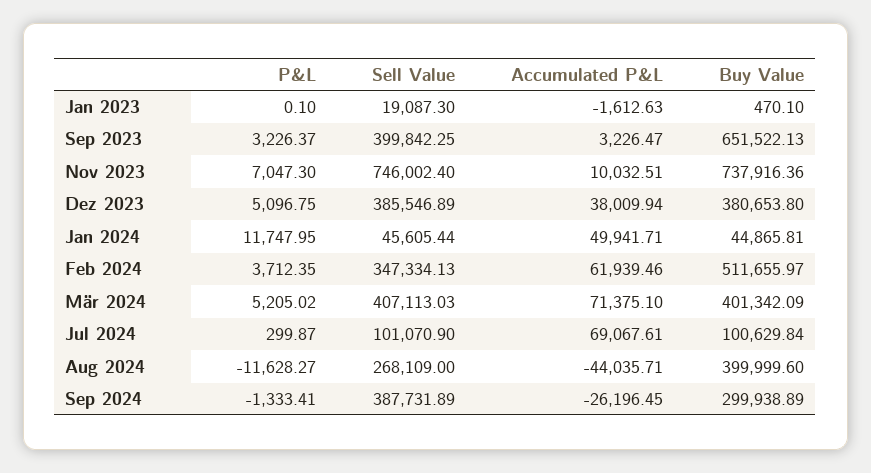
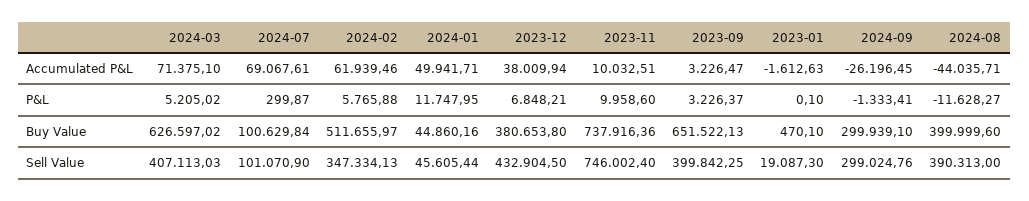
  {
    "P&L": {
      "Jan 2023": 0.1,
      "Sep 2023": 3226.37,
-     "Nov 2023": 7047.3,
+     "Nov 2023": 9958.6,
-     "Dez 2023": 5096.75,
+     "Dez 2023": 6848.21,
      "Jan 2024": 11747.95,
-     "Feb 2024": 3712.35,
+     "Feb 2024": 5765.88,
      "Mär 2024": 5205.02,
      "Jul 2024": 299.87,
      "Aug 2024": -11628.27,
      "Sep 2024": -1333.41
    },
    "Sell Value": {
      "Jan 2023": 19087.3,
      "Sep 2023": 399842.25,
      "Nov 2023": 746002.4,
-     "Dez 2023": 385546.89,
+     "Dez 2023": 432904.5,
      "Jan 2024": 45605.44,
      "Feb 2024": 347334.13,
      "Mär 2024": 407113.03,
      "Jul 2024": 101070.9,
-     "Aug 2024": 268109,
+     "Aug 2024": 390313,
-     "Sep 2024": 387731.89
+     "Sep 2024": 299024.76
    },
    "Accumulated P&L": {
      "Jan 2023": -1612.63,
      "Sep 2023": 3226.47,
      "Nov 2023": 10032.51,
      "Dez 2023": 38009.94,
      "Jan 2024": 49941.71,
      "Feb 2024": 61939.46,
      "Mär 2024": 71375.1,
      "Jul 2024": 69067.61,
      "Aug 2024": -44035.71,
      "Sep 2024": -26196.45
    },
    "Buy Value": {
      "Jan 2023": 470.1,
      "Sep 2023": 651522.13,
      "Nov 2023": 737916.36,
      "Dez 2023": 380653.8,
-     "Jan 2024": 44865.81,
+     "Jan 2024": 44860.16,
      "Feb 2024": 511655.97,
-     "Mär 2024": 401342.09,
+     "Mär 2024": 626597.02,
      "Jul 2024": 100629.84,
      "Aug 2024": 399999.6,
-     "Sep 2024": 299938.89
+     "Sep 2024": 299939.1
    }
  }

